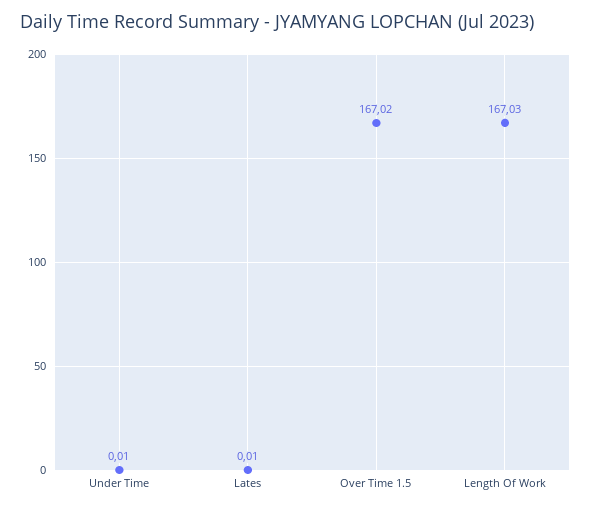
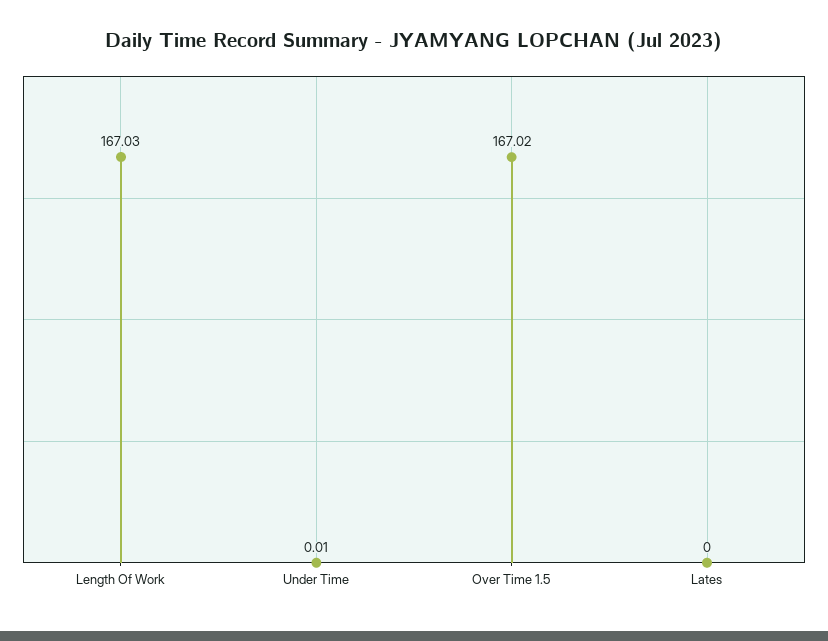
  {
    "Under Time": 0.01,
-   "Lates": 0.01,
+   "Lates": 0,
    "Over Time 1.5": 167.02,
    "Length Of Work": 167.03
  }

